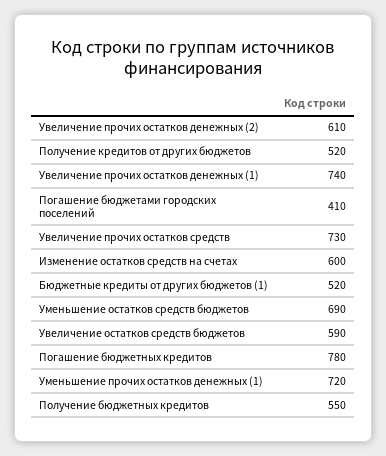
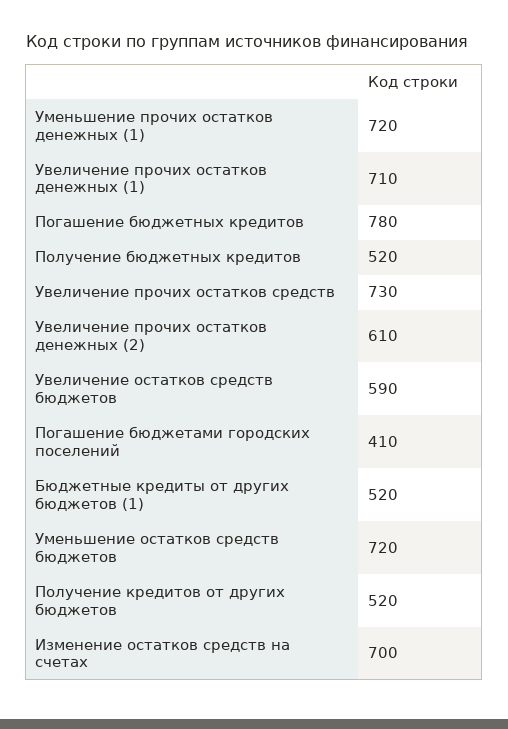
  {
    "Увеличение прочих остатков денежных (2)": 610,
    "Получение кредитов от других бюджетов": 520,
-   "Увеличение прочих остатков денежных (1)": 740,
+   "Увеличение прочих остатков денежных (1)": 710,
    "Погашение бюджетами городских поселений": 410,
    "Увеличение прочих остатков средств": 730,
-   "Изменение остатков средств на счетах": 600,
+   "Изменение остатков средств на счетах": 700,
    "Бюджетные кредиты от других бюджетов (1)": 520,
-   "Уменьшение остатков средств бюджетов": 690,
+   "Уменьшение остатков средств бюджетов": 720,
    "Увеличение остатков средств бюджетов": 590,
    "Погашение бюджетных кредитов": 780,
    "Уменьшение прочих остатков денежных (1)": 720,
-   "Получение бюджетных кредитов": 550
+   "Получение бюджетных кредитов": 520
  }

